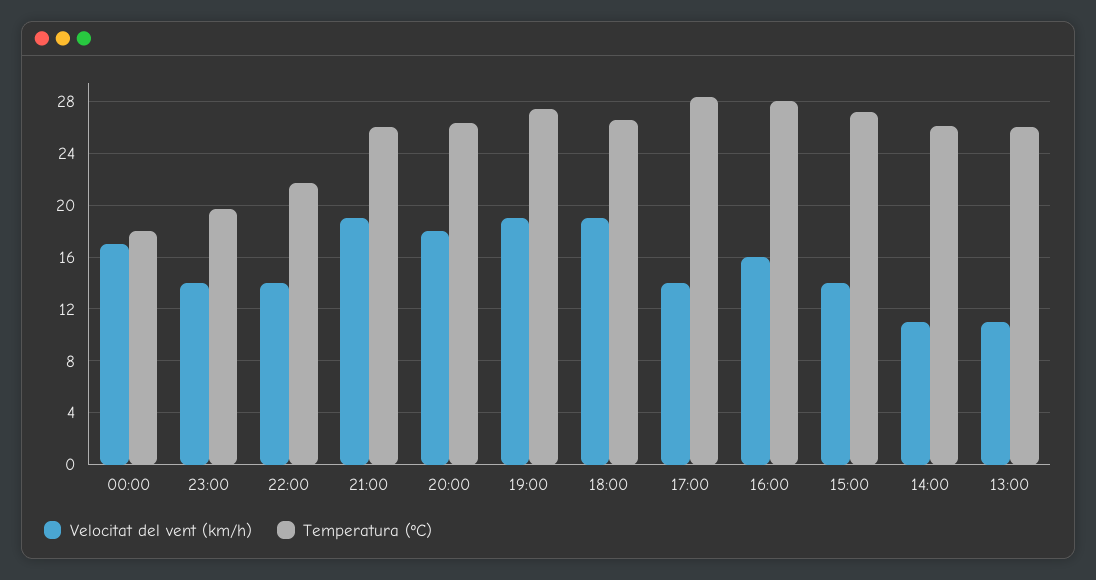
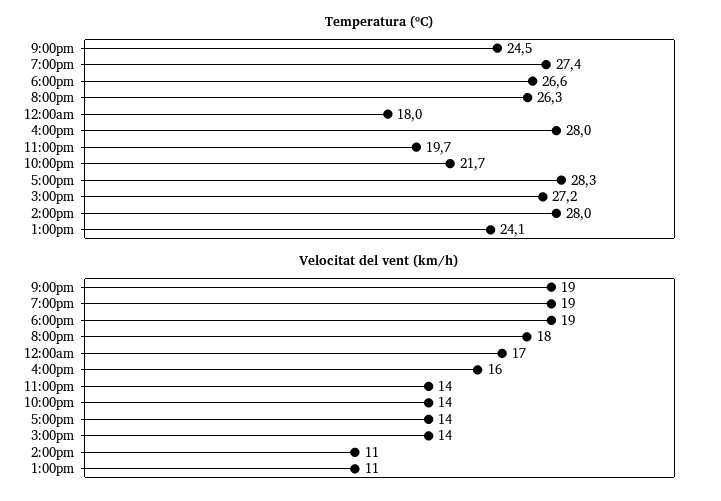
  {
    "Velocitat del vent (km/h)": {
      "00:00": 17,
      "23:00": 14,
      "22:00": 14,
      "21:00": 19,
      "20:00": 18,
      "19:00": 19,
      "18:00": 19,
      "17:00": 14,
      "16:00": 16,
      "15:00": 14,
      "14:00": 11,
      "13:00": 11
    },
    "Temperatura (ºC)": {
      "00:00": 18,
      "23:00": 19.7,
      "22:00": 21.7,
-     "21:00": 26,
+     "21:00": 24.5,
      "20:00": 26.3,
      "19:00": 27.4,
      "18:00": 26.6,
      "17:00": 28.3,
      "16:00": 28,
      "15:00": 27.2,
-     "14:00": 26,
+     "14:00": 28,
-     "13:00": 26
+     "13:00": 24.1
    }
  }

